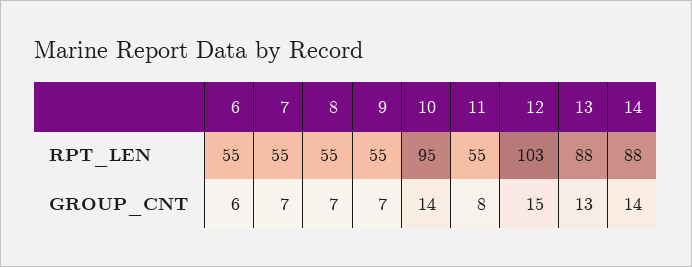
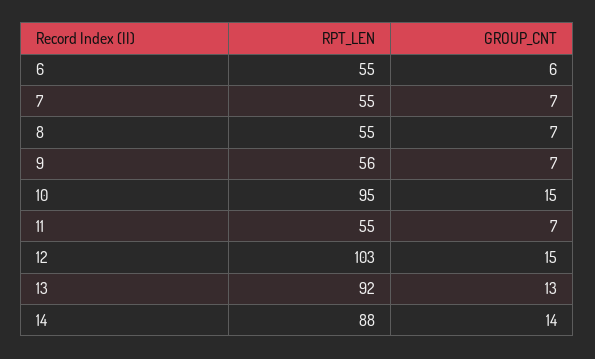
  {
    "6": {
      "RPT_LEN": 55,
      "GROUP_CNT": 6
    },
    "7": {
      "RPT_LEN": 55,
      "GROUP_CNT": 7
    },
    "8": {
      "RPT_LEN": 55,
      "GROUP_CNT": 7
    },
    "9": {
-     "RPT_LEN": 55,
+     "RPT_LEN": 56,
      "GROUP_CNT": 7
    },
    "10": {
      "RPT_LEN": 95,
-     "GROUP_CNT": 14
+     "GROUP_CNT": 15
    },
    "11": {
      "RPT_LEN": 55,
-     "GROUP_CNT": 8
+     "GROUP_CNT": 7
    },
    "12": {
      "RPT_LEN": 103,
      "GROUP_CNT": 15
    },
    "13": {
-     "RPT_LEN": 88,
+     "RPT_LEN": 92,
      "GROUP_CNT": 13
    },
    "14": {
      "RPT_LEN": 88,
      "GROUP_CNT": 14
    }
  }

